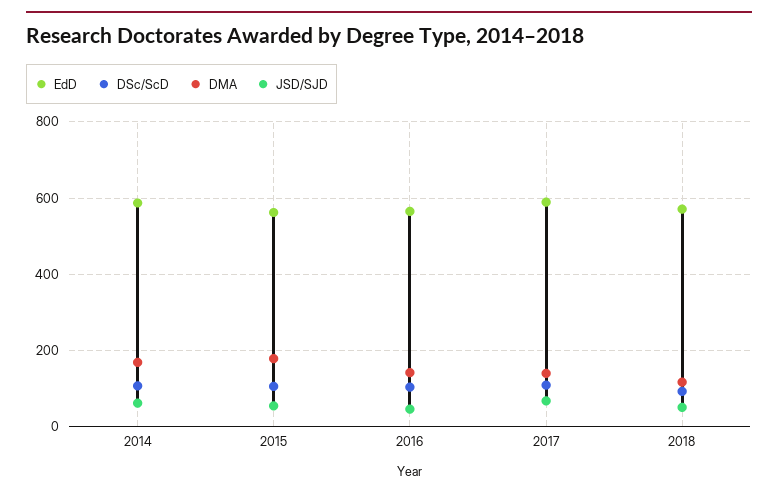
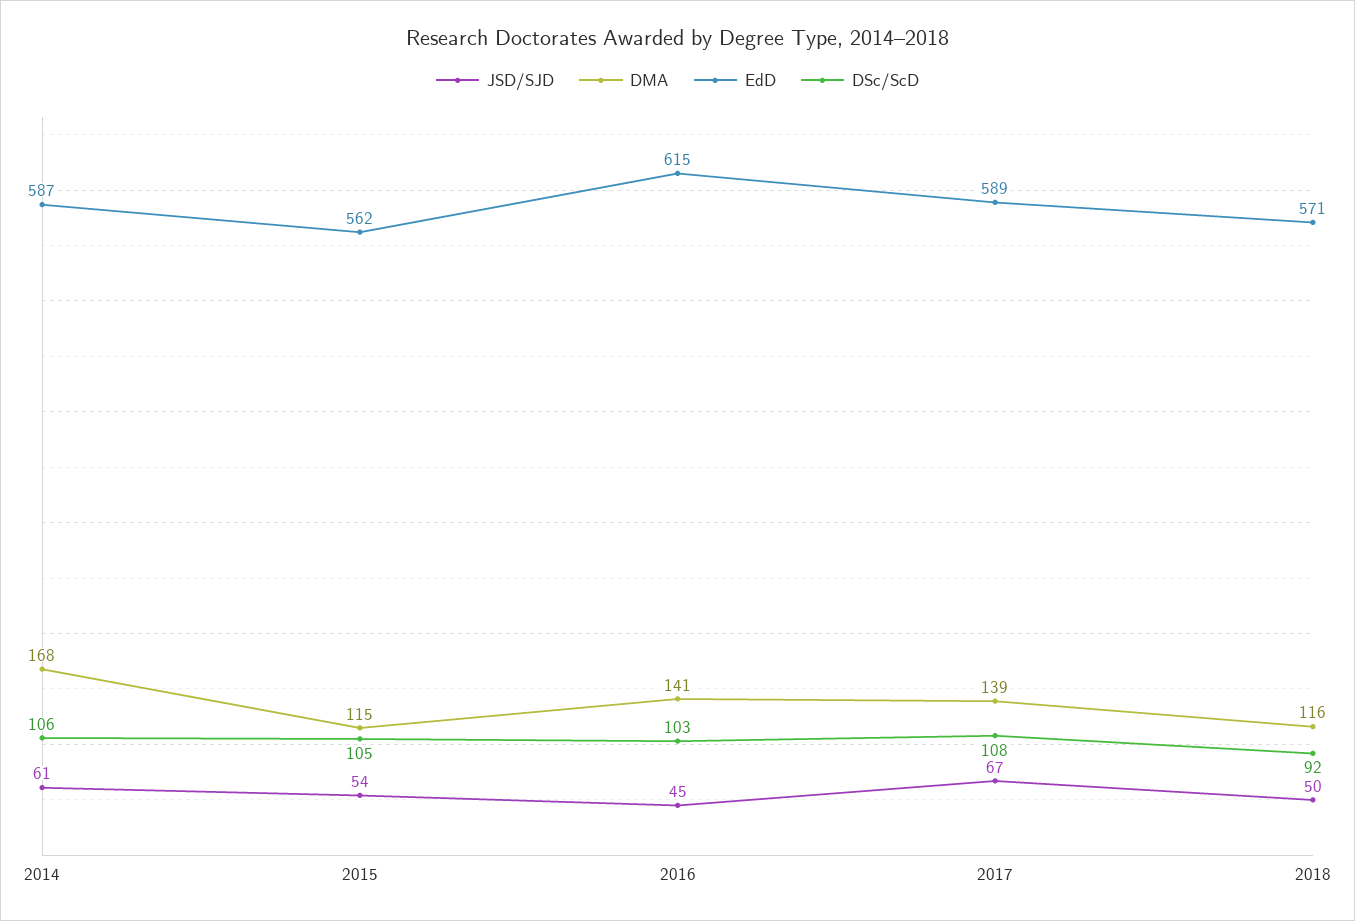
  {
    "EdD": {
      "2014": 587,
      "2015": 562,
-     "2016": 560,
+     "2016": 615,
      "2017": 589,
      "2018": 571
    },
    "DSc/ScD": {
      "2014": 106,
      "2015": 105,
      "2016": 103,
      "2017": 108,
      "2018": 92
    },
    "DMA": {
      "2014": 168,
-     "2015": 180,
+     "2015": 115,
      "2016": 141,
      "2017": 139,
      "2018": 116
    },
    "JSD/SJD": {
      "2014": 61,
      "2015": 54,
      "2016": 45,
      "2017": 67,
      "2018": 50
    }
  }

